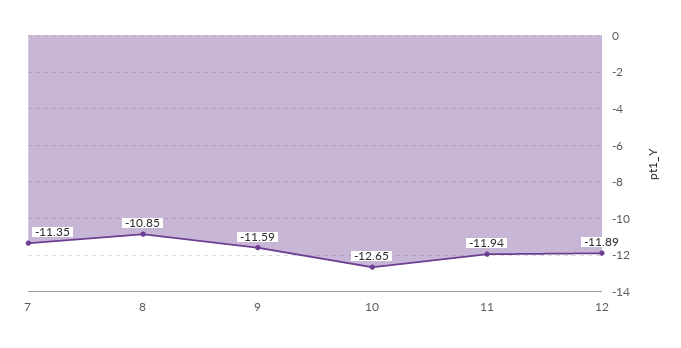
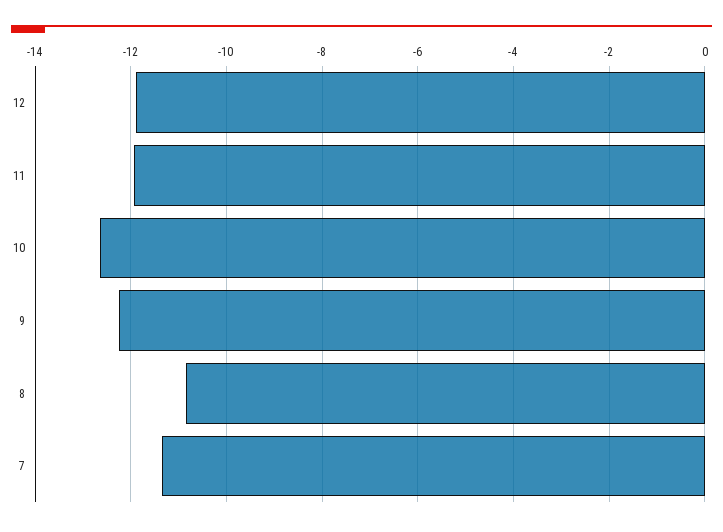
  {
    "7": -11.35,
    "8": -10.85,
-   "9": -11.59,
+   "9": -12.2,
    "10": -12.65,
    "11": -11.94,
    "12": -11.89
  }

